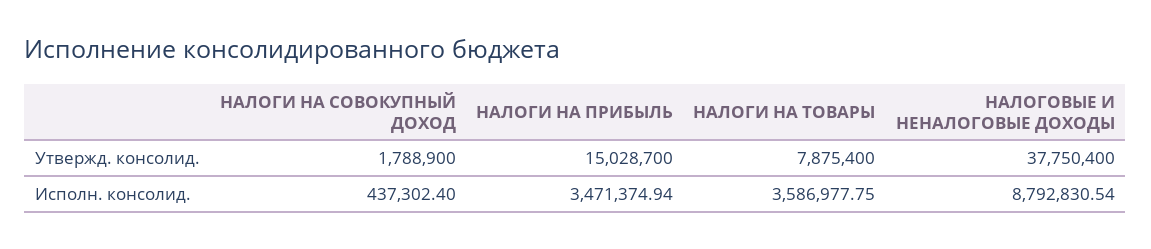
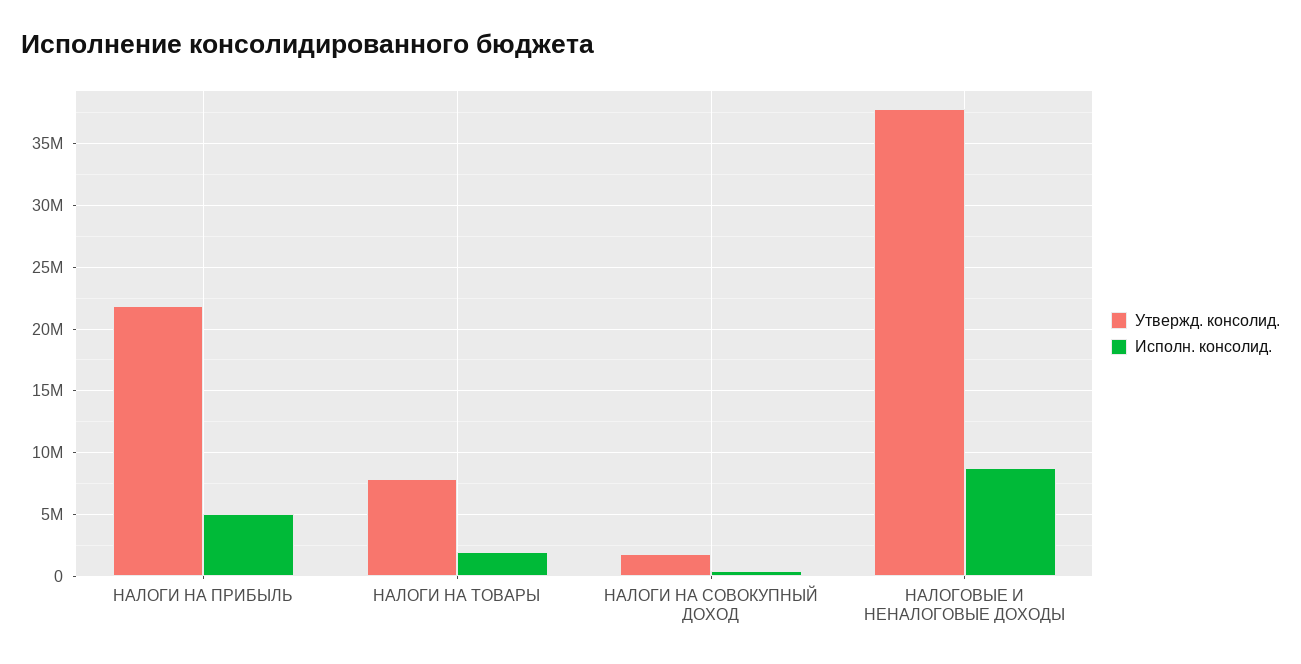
  {
    "Утвержд. консолид.": {
      "НАЛОГИ НА СОВОКУПНЫЙ ДОХОД": 1788900,
-     "НАЛОГИ НА ПРИБЫЛЬ": 15028700,
+     "НАЛОГИ НА ПРИБЫЛЬ": 22000000,
      "НАЛОГИ НА ТОВАРЫ": 7875400,
      "НАЛОГОВЫЕ И НЕНАЛОГОВЫЕ ДОХОДЫ": 37750400
    },
    "Исполн. консолид.": {
      "НАЛОГИ НА СОВОКУПНЫЙ ДОХОД": 437302.4,
-     "НАЛОГИ НА ПРИБЫЛЬ": 3471374.94,
+     "НАЛОГИ НА ПРИБЫЛЬ": 5000000,
-     "НАЛОГИ НА ТОВАРЫ": 3586977.75,
+     "НАЛОГИ НА ТОВАРЫ": 2000000,
      "НАЛОГОВЫЕ И НЕНАЛОГОВЫЕ ДОХОДЫ": 8792830.54
    }
  }

